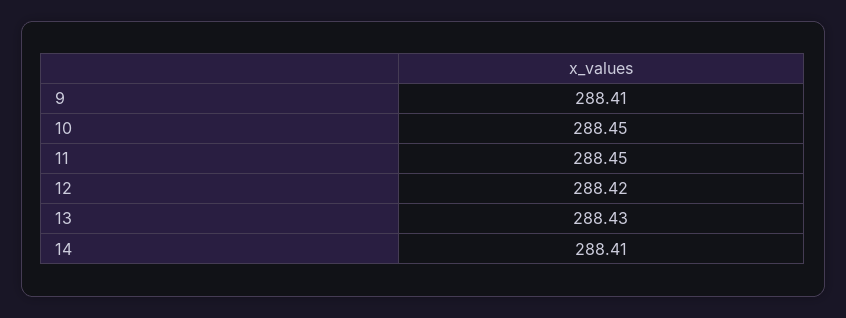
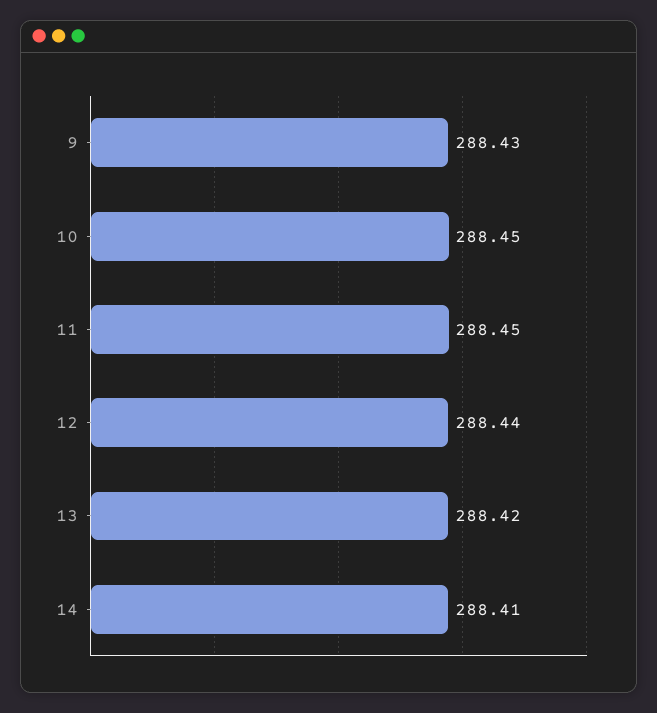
  {
-   "9": 288.41,
+   "9": 288.43,
    "10": 288.45,
    "11": 288.45,
-   "12": 288.42,
+   "12": 288.44,
-   "13": 288.43,
+   "13": 288.42,
    "14": 288.41
  }

